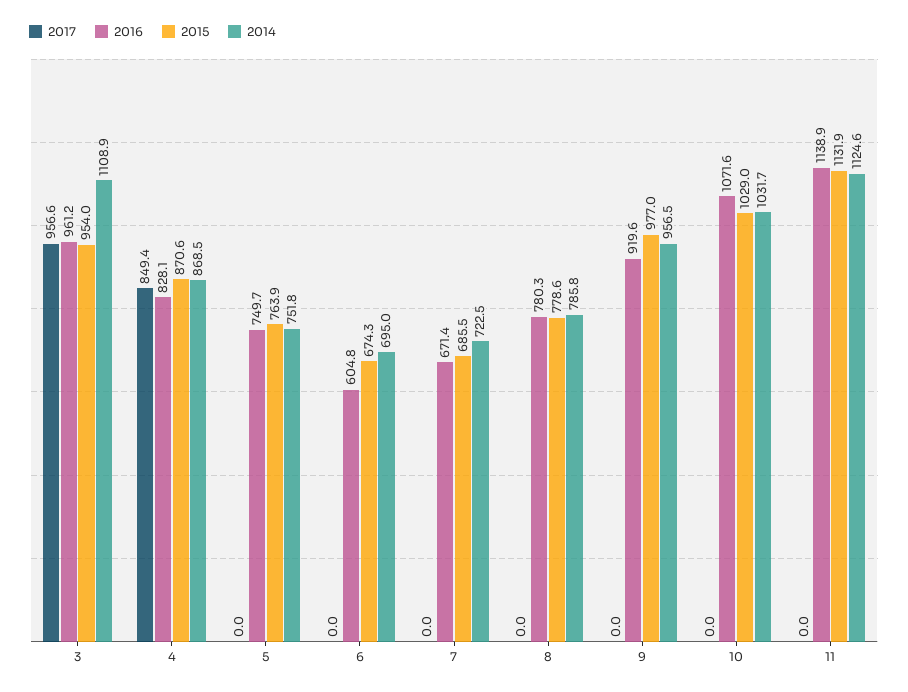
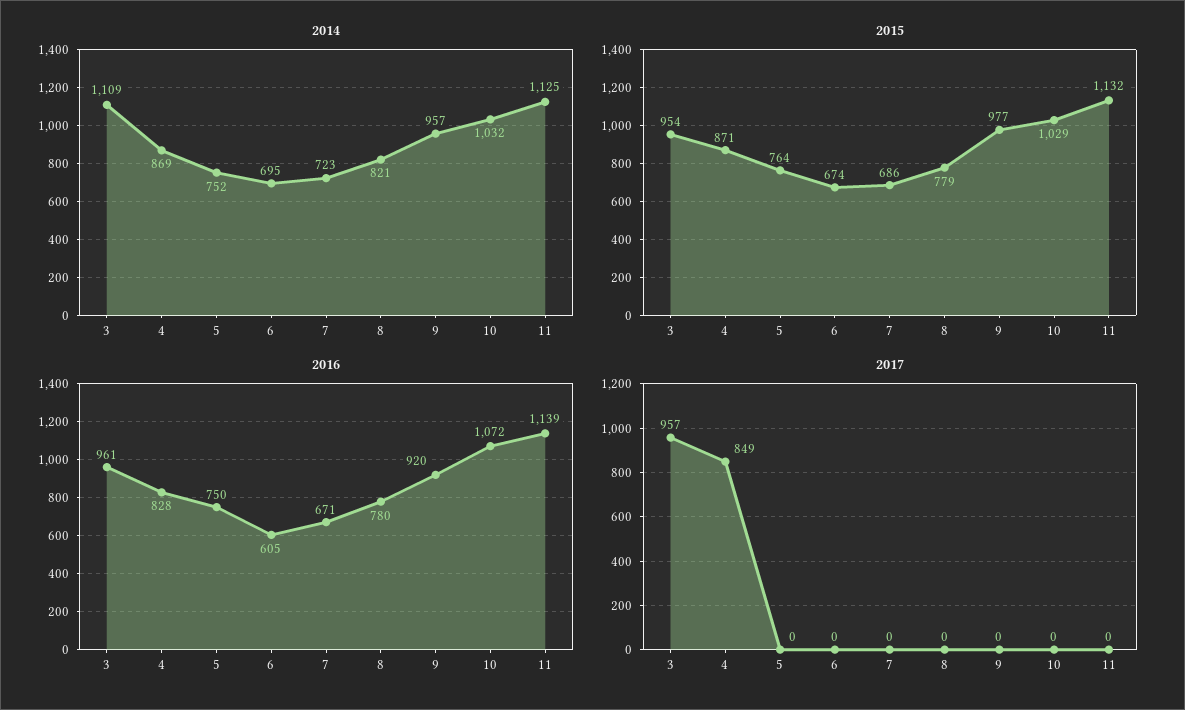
  {
    "2017": {
      "3": 956.6,
      "4": 849.4,
      "5": 0,
      "6": 0,
      "7": 0,
      "8": 0,
      "9": 0,
      "10": 0,
      "11": 0
    },
    "2016": {
      "3": 961.2,
      "4": 828.1,
      "5": 749.7,
      "6": 604.8,
      "7": 671.4,
      "8": 780.3,
      "9": 919.6,
      "10": 1071.6,
      "11": 1138.9
    },
    "2015": {
      "3": 954,
      "4": 870.6,
      "5": 763.9,
      "6": 674.3,
      "7": 685.5,
      "8": 778.6,
      "9": 977,
      "10": 1029,
      "11": 1131.9
    },
    "2014": {
      "3": 1108.9,
      "4": 868.5,
      "5": 751.8,
      "6": 695,
      "7": 722.5,
-     "8": 785.8,
+     "8": 821,
      "9": 956.5,
      "10": 1031.7,
      "11": 1124.6
    }
  }

